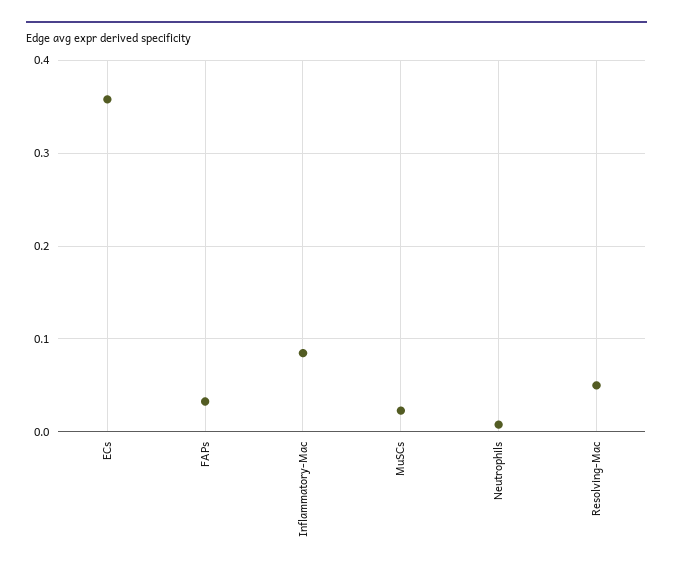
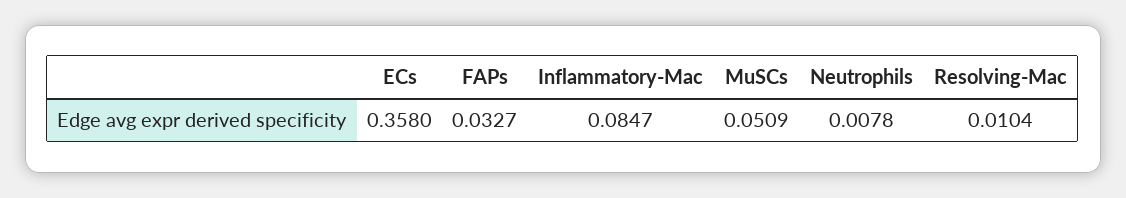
  {
    "ECs": 0.358,
    "FAPs": 0.0327,
    "Inflammatory-Mac": 0.0847,
-   "MuSCs": 0.02,
+   "MuSCs": 0.0509,
    "Neutrophils": 0.0078,
-   "Resolving-Mac": 0.05
+   "Resolving-Mac": 0.0104
  }

